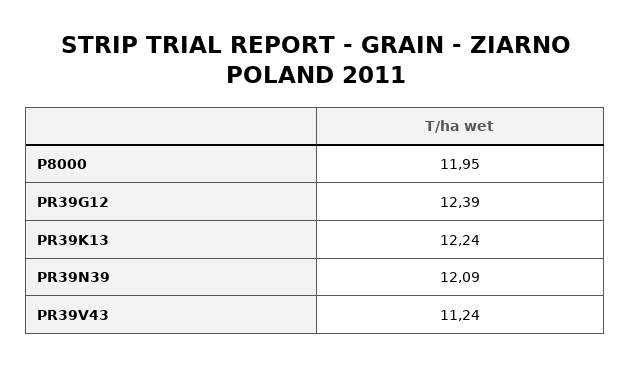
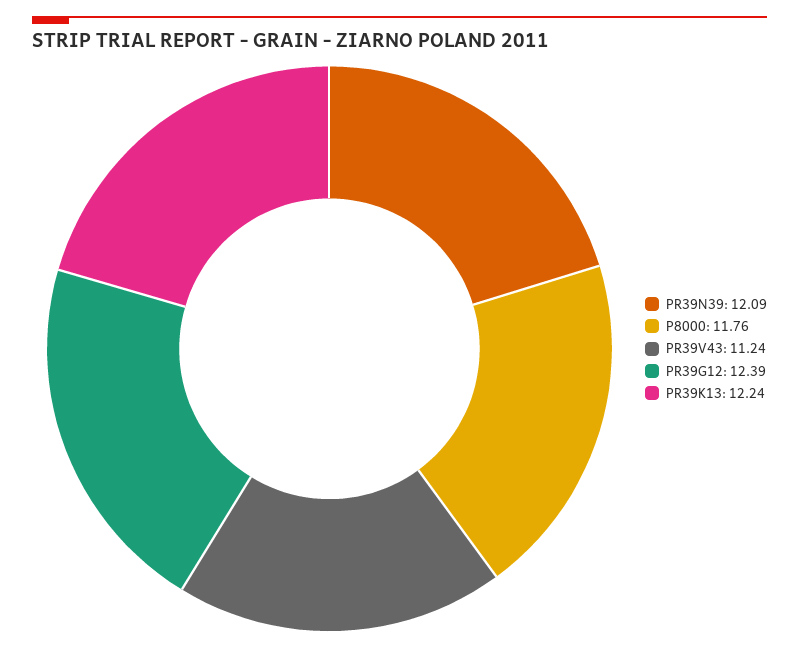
  {
-   "P8000": 11.95,
+   "P8000": 11.76,
    "PR39G12": 12.39,
    "PR39K13": 12.24,
    "PR39N39": 12.09,
    "PR39V43": 11.24
  }

